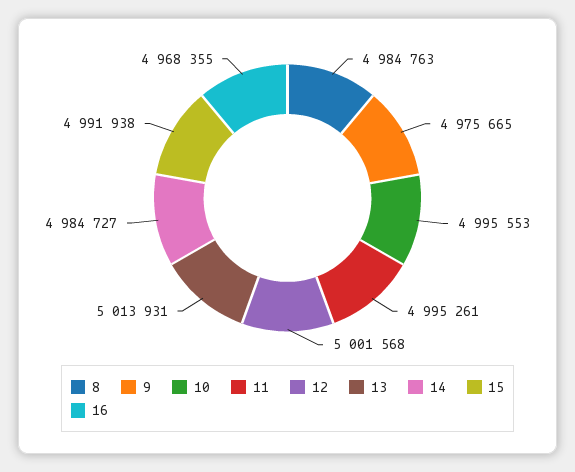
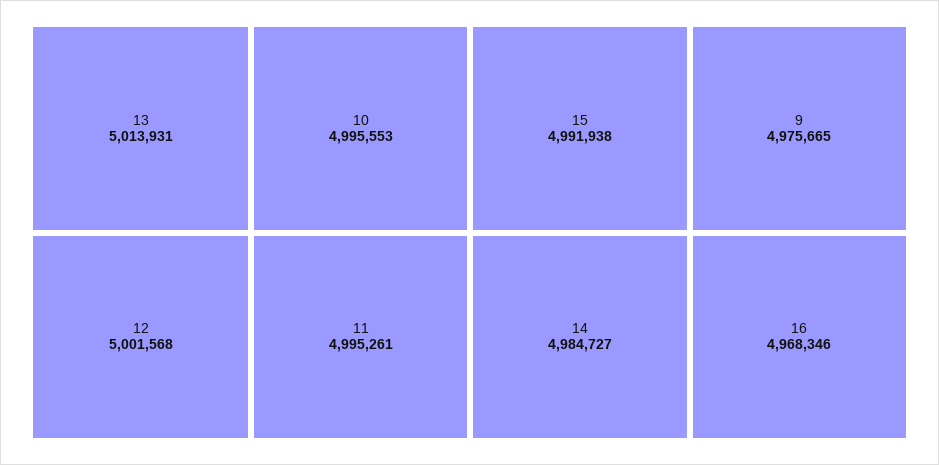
  {
-   "8": 4984763,
    "9": 4975665,
    "10": 4995553,
    "11": 4995261,
    "12": 5001568,
    "13": 5013931,
    "14": 4984727,
    "15": 4991938,
-   "16": 4968355
+   "16": 4968346
  }

